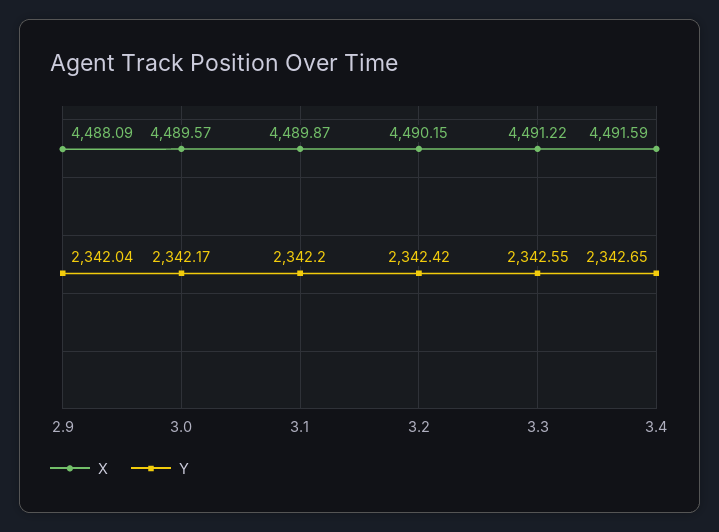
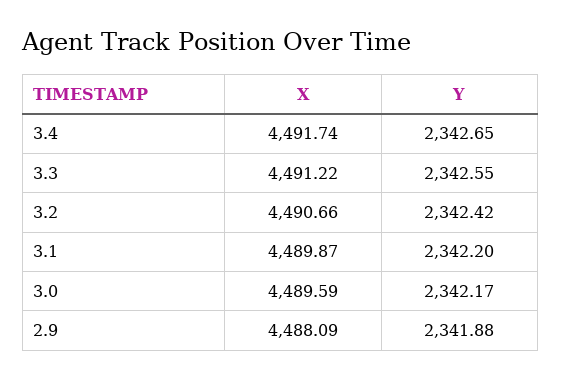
  {
    "X": {
      "2.9": 4488.09,
-     "3.0": 4489.57,
+     "3.0": 4489.59,
      "3.1": 4489.87,
-     "3.2": 4490.15,
+     "3.2": 4490.66,
      "3.3": 4491.22,
-     "3.4": 4491.59
+     "3.4": 4491.74
    },
    "Y": {
-     "2.9": 2342.04,
+     "2.9": 2341.88,
      "3.0": 2342.17,
      "3.1": 2342.2,
      "3.2": 2342.42,
      "3.3": 2342.55,
      "3.4": 2342.65
    }
  }

